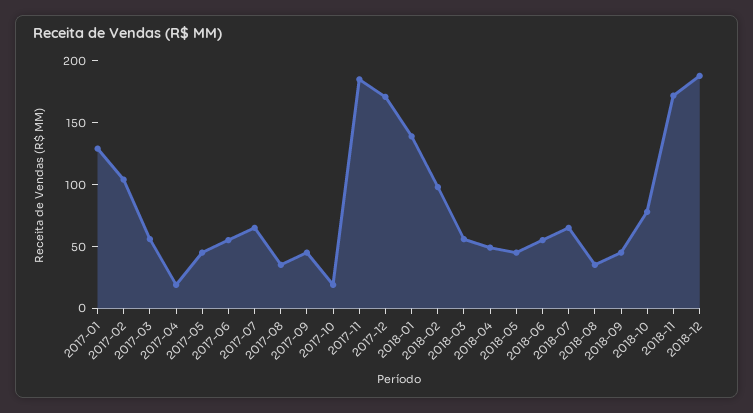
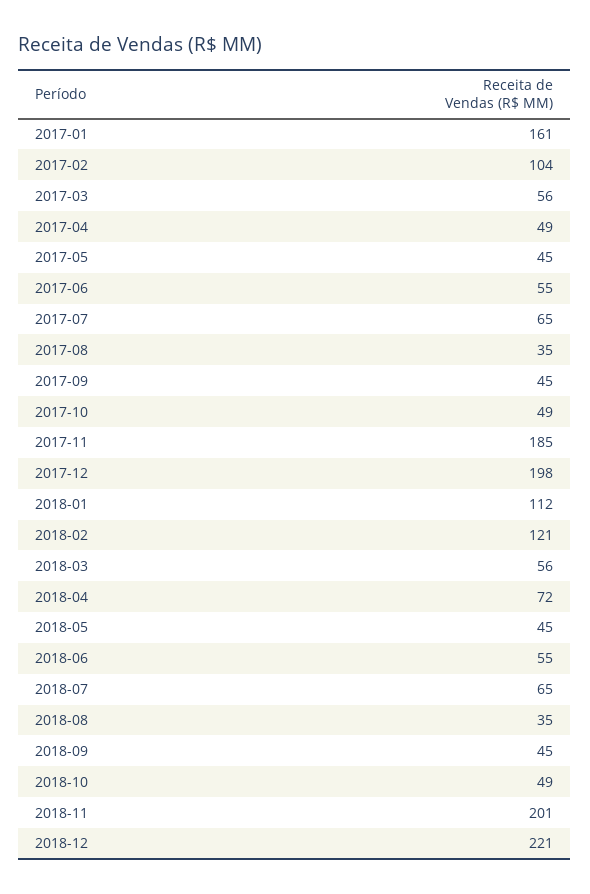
  {
-   "2017-01": 130,
+   "2017-01": 161,
    "2017-02": 104,
    "2017-03": 56,
-   "2017-04": 20,
+   "2017-04": 49,
    "2017-05": 45,
    "2017-06": 55,
    "2017-07": 65,
    "2017-08": 35,
    "2017-09": 45,
-   "2017-10": 20,
+   "2017-10": 49,
    "2017-11": 185,
-   "2017-12": 170,
+   "2017-12": 198,
-   "2018-01": 140,
+   "2018-01": 112,
-   "2018-02": 100,
+   "2018-02": 121,
    "2018-03": 56,
-   "2018-04": 50,
+   "2018-04": 72,
    "2018-05": 45,
    "2018-06": 55,
    "2018-07": 65,
    "2018-08": 35,
    "2018-09": 45,
-   "2018-10": 80,
+   "2018-10": 49,
-   "2018-11": 170,
+   "2018-11": 201,
-   "2018-12": 190
+   "2018-12": 221
  }

